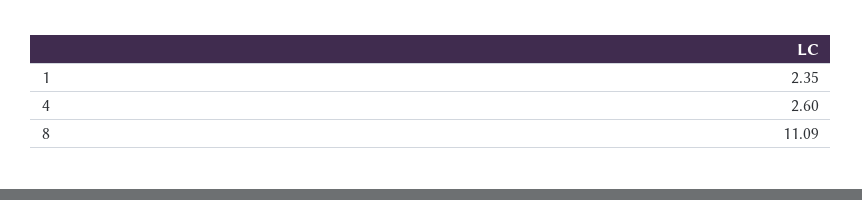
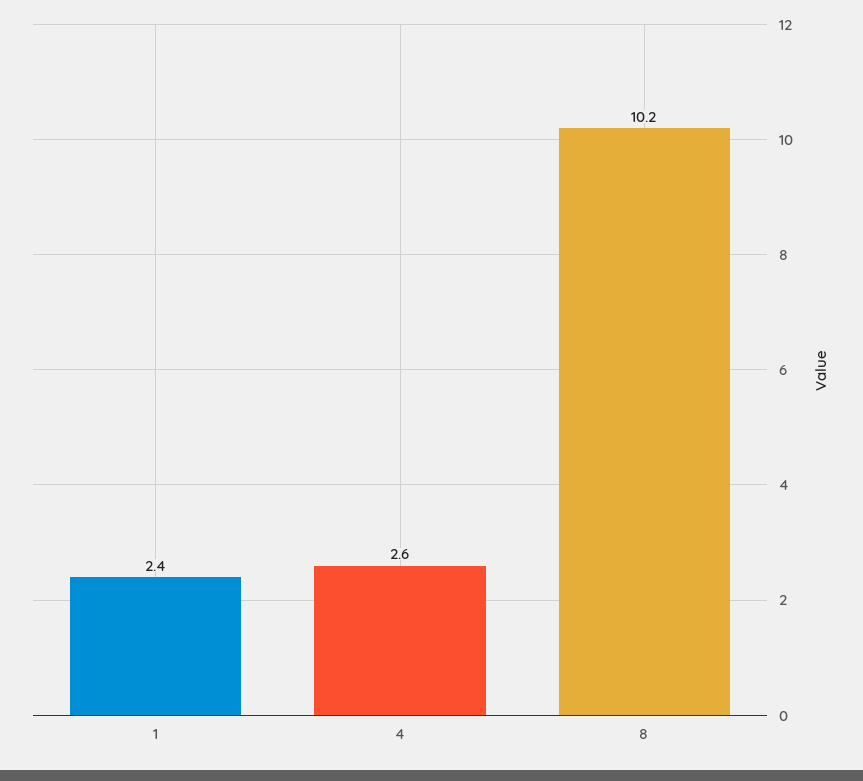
  {
    "1": 2.35,
    "4": 2.6,
-   "8": 11.09
+   "8": 10.2
  }

